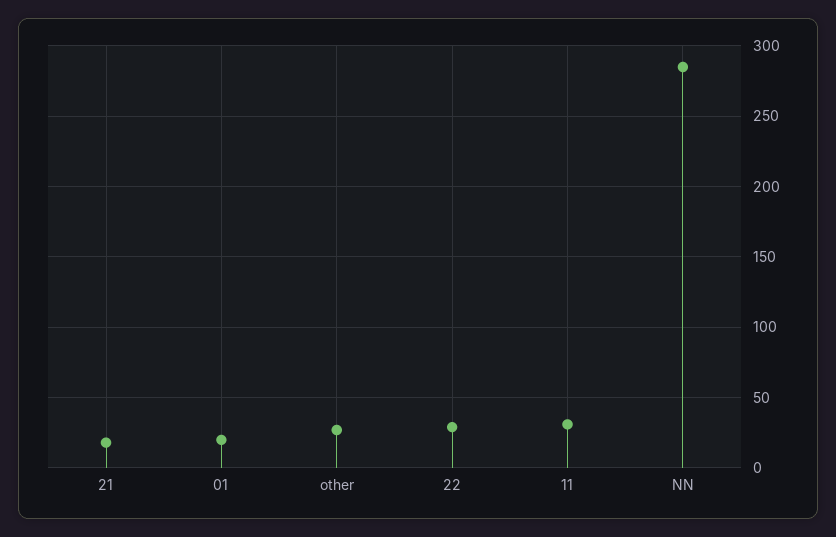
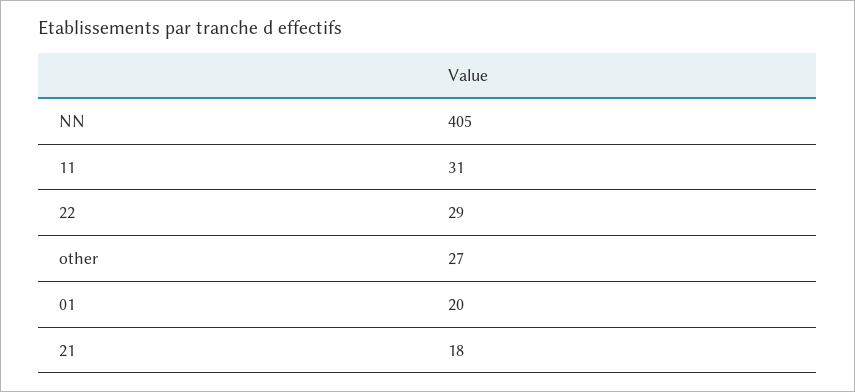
  {
    "21": 18,
    "01": 20,
    "other": 27,
    "22": 29,
    "11": 31,
-   "NN": 285
+   "NN": 405
  }

